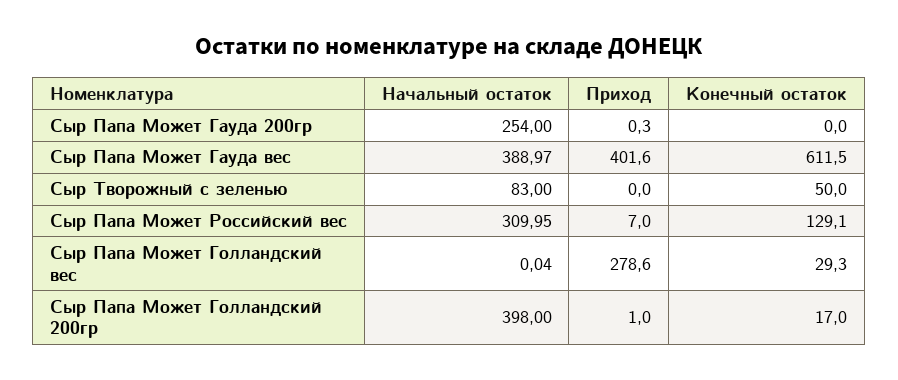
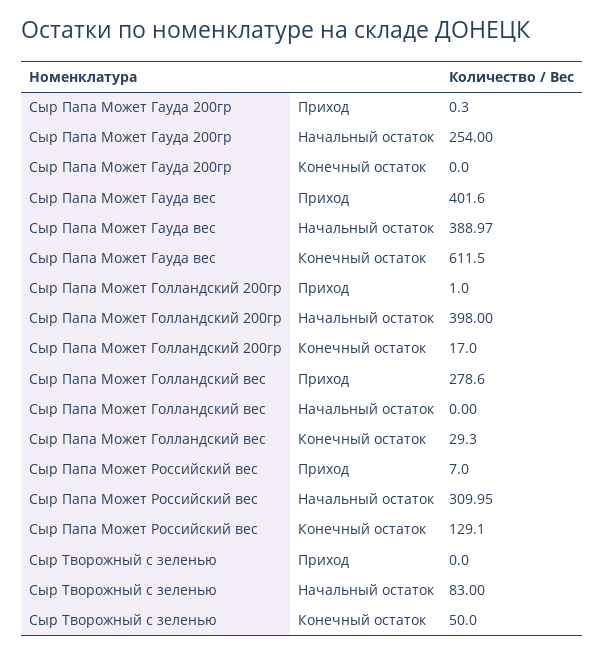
  {
    "Начальный остаток": {
      "Сыр Папа Может Гауда 200гр": 254,
      "Сыр Папа Может Гауда вес": 388.97,
      "Сыр Творожный с зеленью": 83,
      "Сыр Папа Может Российский вес": 309.95,
-     "Сыр Папа Может Голландский вес": 0.04,
+     "Сыр Папа Может Голландский вес": 0,
      "Сыр Папа Может Голландский 200гр": 398
    },
    "Приход": {
      "Сыр Папа Может Гауда 200гр": 0.3,
      "Сыр Папа Может Гауда вес": 401.6,
      "Сыр Творожный с зеленью": 0,
      "Сыр Папа Может Российский вес": 7,
      "Сыр Папа Может Голландский вес": 278.6,
      "Сыр Папа Может Голландский 200гр": 1
    },
    "Конечный остаток": {
      "Сыр Папа Может Гауда 200гр": 0,
      "Сыр Папа Может Гауда вес": 611.5,
      "Сыр Творожный с зеленью": 50,
      "Сыр Папа Может Российский вес": 129.1,
      "Сыр Папа Может Голландский вес": 29.3,
      "Сыр Папа Может Голландский 200гр": 17
    }
  }

